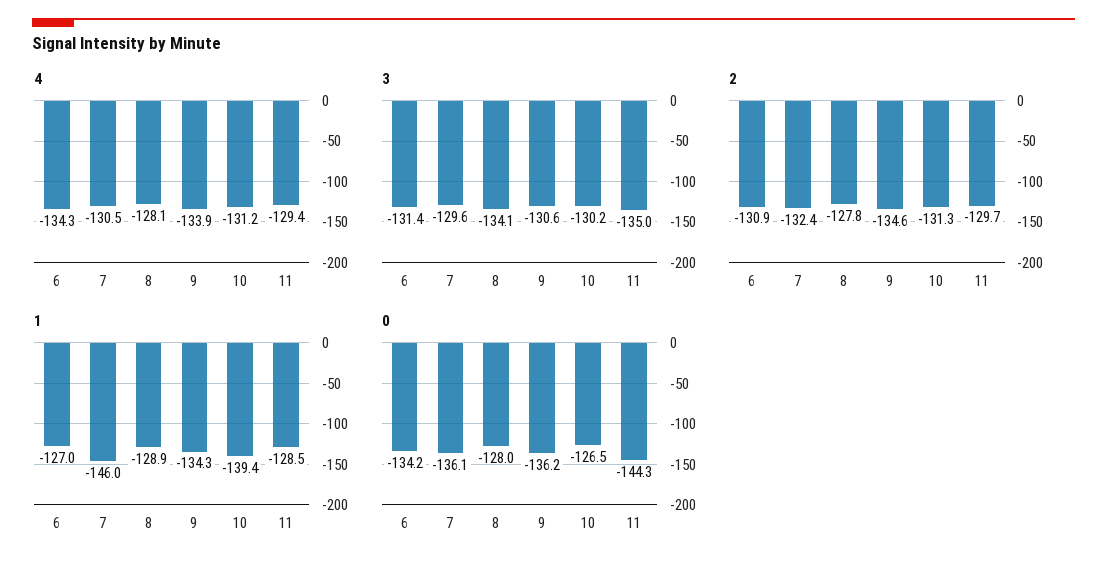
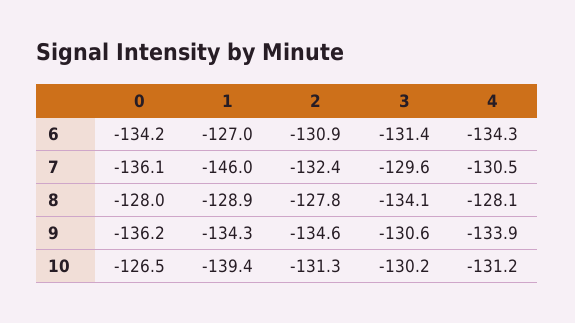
  {
    "4": {
      "6": -134.3,
      "7": -130.5,
      "8": -128.1,
      "9": -133.9,
-     "10": -131.2,
+     "10": -131.2
-     "11": -129.4
    },
    "3": {
      "6": -131.4,
      "7": -129.6,
      "8": -134.1,
      "9": -130.6,
-     "10": -130.2,
+     "10": -130.2
-     "11": -135
    },
    "2": {
      "6": -130.9,
      "7": -132.4,
      "8": -127.8,
      "9": -134.6,
-     "10": -131.3,
+     "10": -131.3
-     "11": -129.7
    },
    "1": {
      "6": -127,
      "7": -146,
      "8": -128.9,
      "9": -134.3,
-     "10": -139.4,
+     "10": -139.4
-     "11": -128.5
    },
    "0": {
      "6": -134.2,
      "7": -136.1,
      "8": -128,
      "9": -136.2,
-     "10": -126.5,
+     "10": -126.5
-     "11": -144.3
    }
  }

